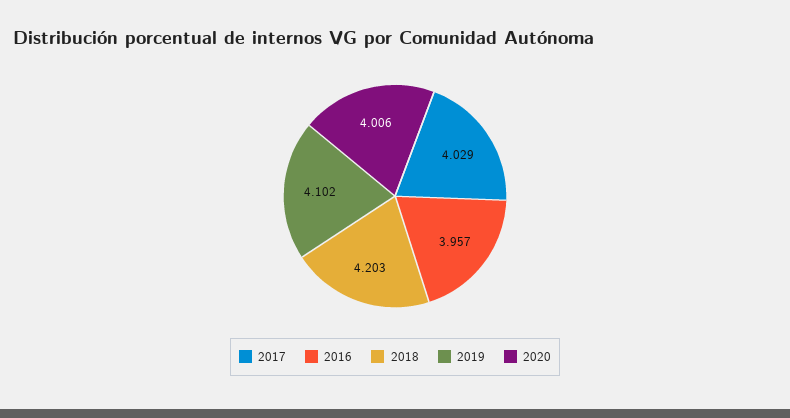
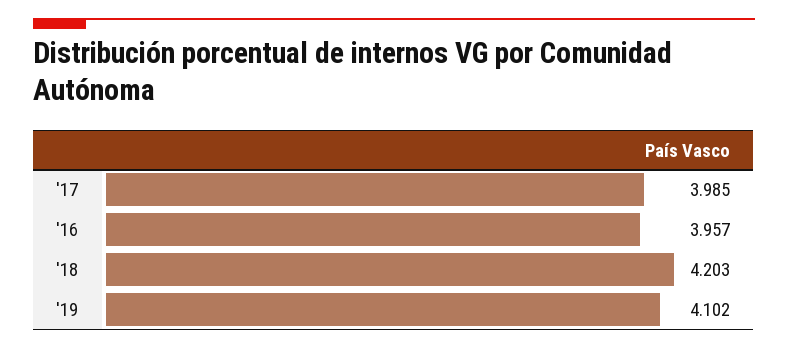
  {
-   "2017": 4.029,
+   "2017": 3.985,
    "2016": 3.957,
    "2018": 4.203,
-   "2019": 4.102,
+   "2019": 4.102
-   "2020": 4.006
  }

